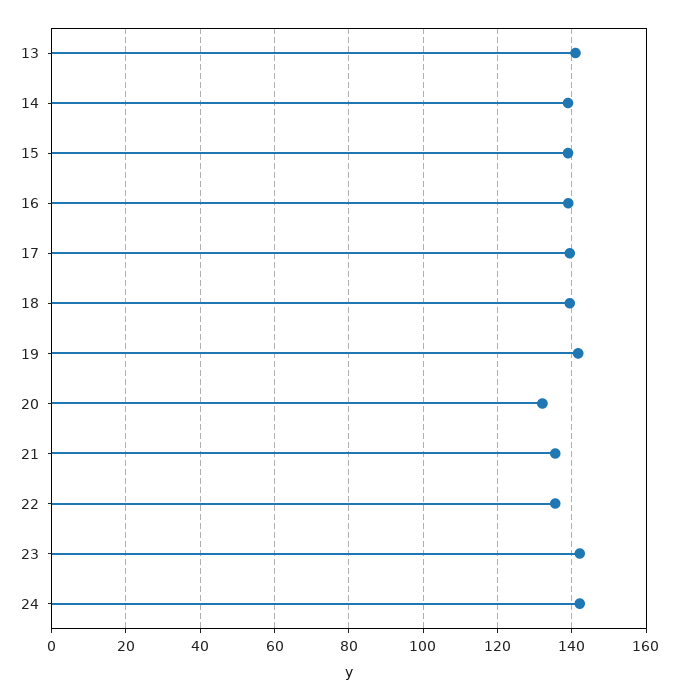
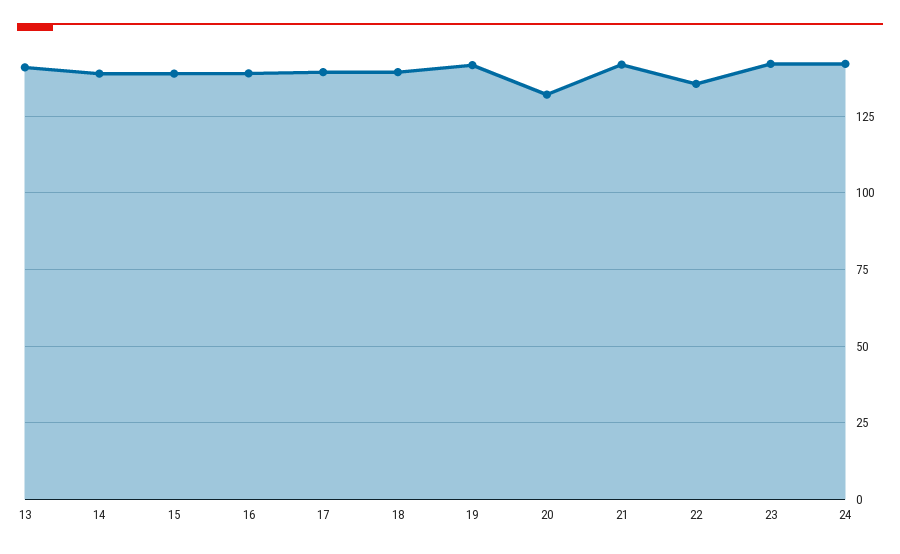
  {
    "13": 140,
    "14": 138,
    "15": 138,
    "16": 138,
    "17": 140,
    "18": 140,
    "19": 142,
    "20": 132,
-   "21": 136,
+   "21": 142.5,
    "22": 136,
    "23": 142,
    "24": 142
  }

